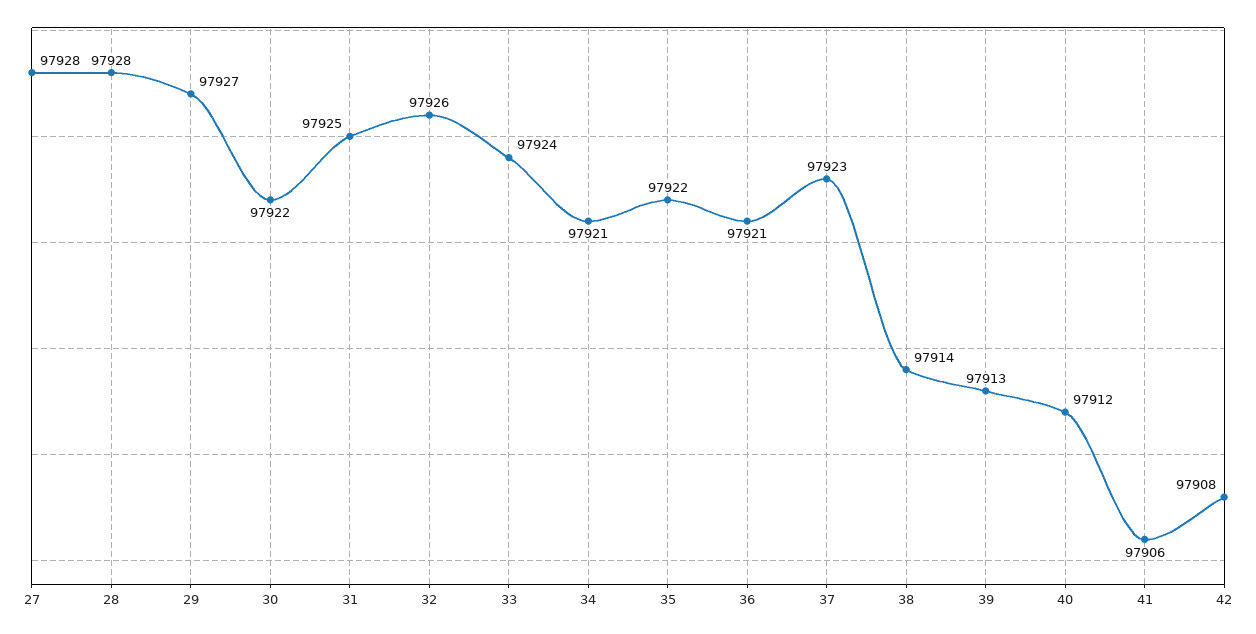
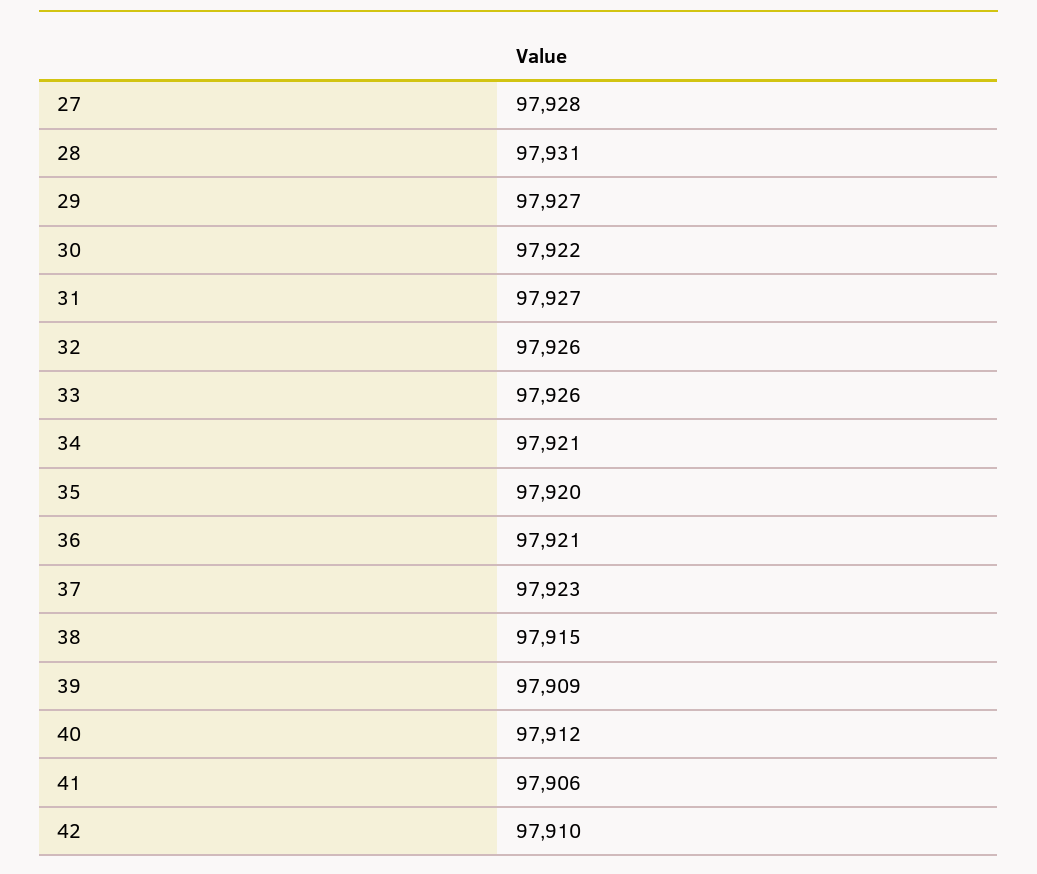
  {
    "27": 97928,
-   "28": 97928,
+   "28": 97931,
    "29": 97927,
    "30": 97922,
-   "31": 97925,
+   "31": 97927,
    "32": 97926,
-   "33": 97924,
+   "33": 97926,
    "34": 97921,
-   "35": 97922,
+   "35": 97920,
    "36": 97921,
    "37": 97923,
-   "38": 97914,
+   "38": 97915,
-   "39": 97913,
+   "39": 97909,
    "40": 97912,
    "41": 97906,
-   "42": 97908
+   "42": 97910
  }

